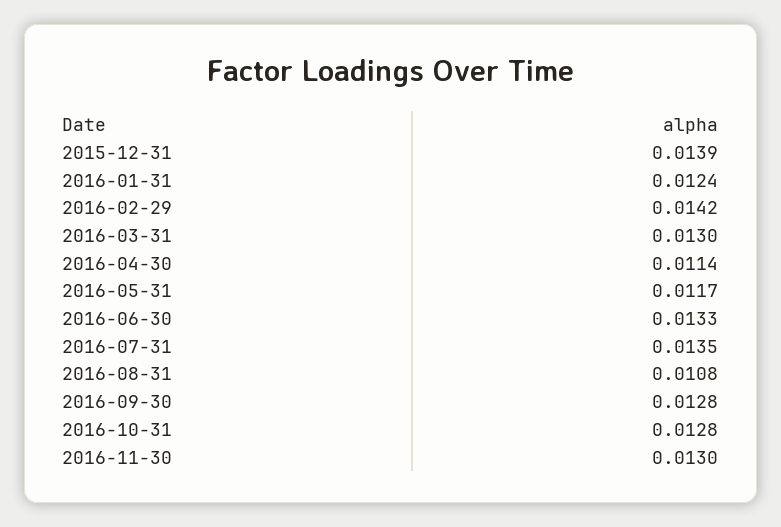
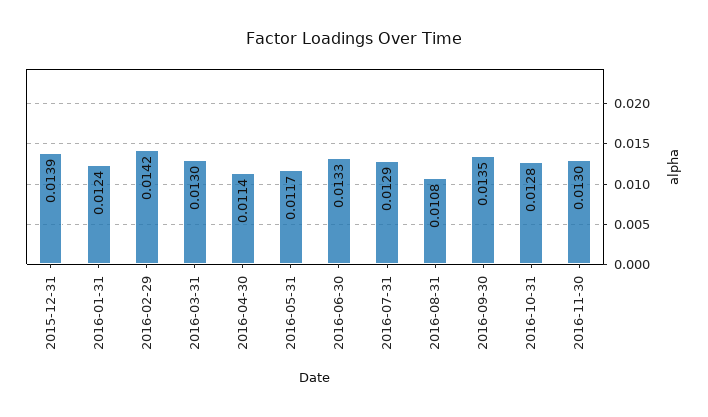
  {
    "2015-12-31": 0.0139,
    "2016-01-31": 0.0124,
    "2016-02-29": 0.0142,
    "2016-03-31": 0.013,
    "2016-04-30": 0.0114,
    "2016-05-31": 0.0117,
    "2016-06-30": 0.0133,
-   "2016-07-31": 0.0135,
+   "2016-07-31": 0.0129,
    "2016-08-31": 0.0108,
-   "2016-09-30": 0.0128,
+   "2016-09-30": 0.0135,
    "2016-10-31": 0.0128,
    "2016-11-30": 0.013
  }

